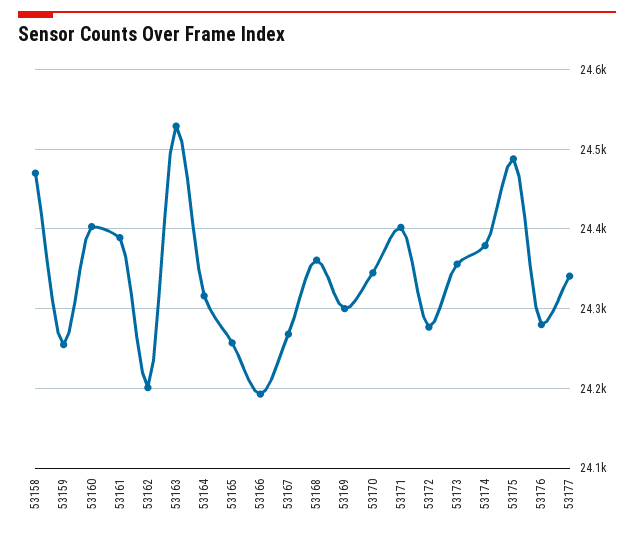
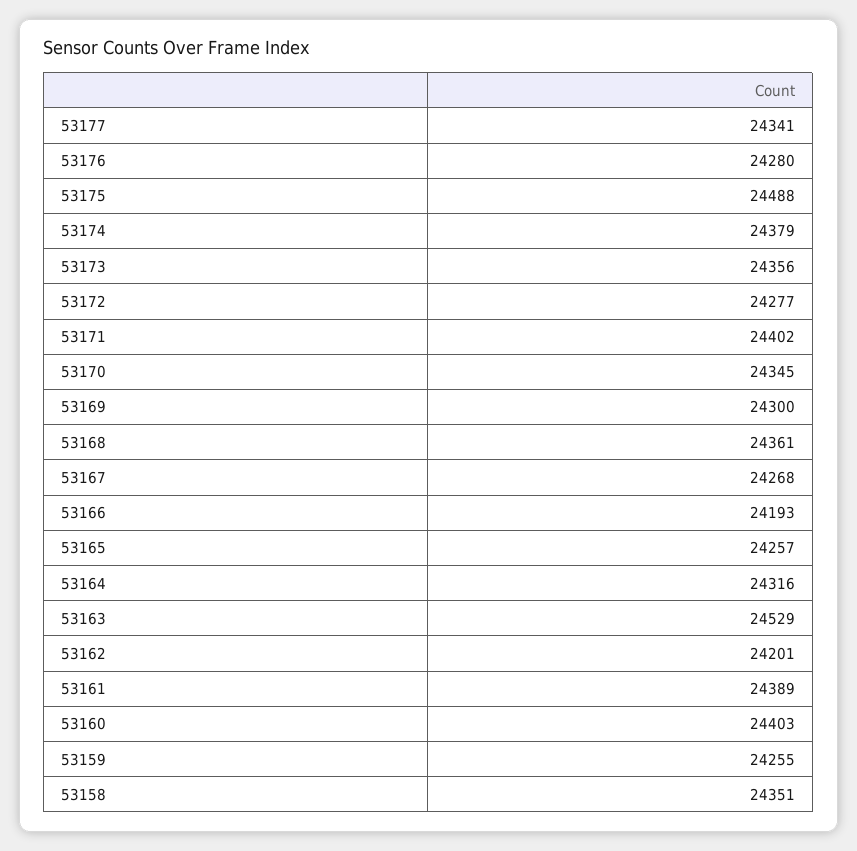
  {
-   "53158": 24470,
+   "53158": 24351,
    "53159": 24255,
    "53160": 24403,
    "53161": 24389,
    "53162": 24201,
    "53163": 24529,
    "53164": 24316,
    "53165": 24257,
    "53166": 24193,
    "53167": 24268,
    "53168": 24361,
    "53169": 24300,
    "53170": 24345,
    "53171": 24402,
    "53172": 24277,
    "53173": 24356,
    "53174": 24379,
    "53175": 24488,
    "53176": 24280,
    "53177": 24341
  }

